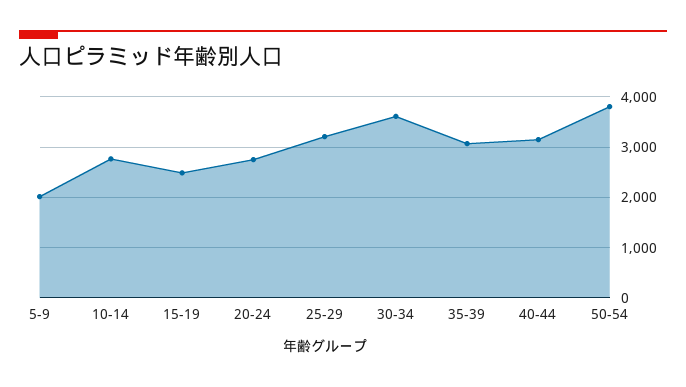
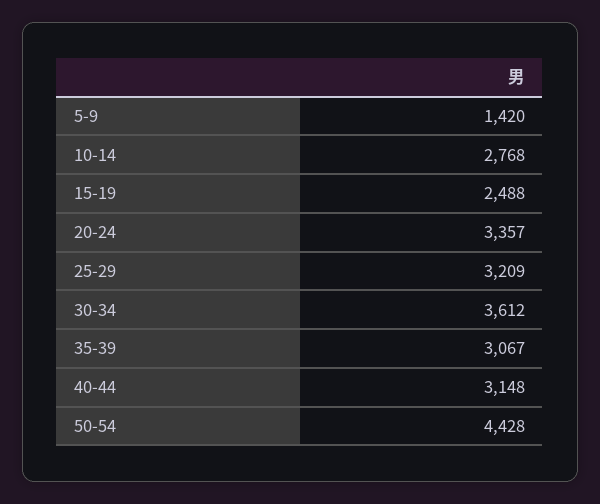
  {
-   "5-9": 2000,
+   "5-9": 1420,
    "10-14": 2768,
    "15-19": 2488,
-   "20-24": 2800,
+   "20-24": 3357,
    "25-29": 3209,
    "30-34": 3612,
    "35-39": 3067,
    "40-44": 3148,
-   "50-54": 3800
+   "50-54": 4428
  }

